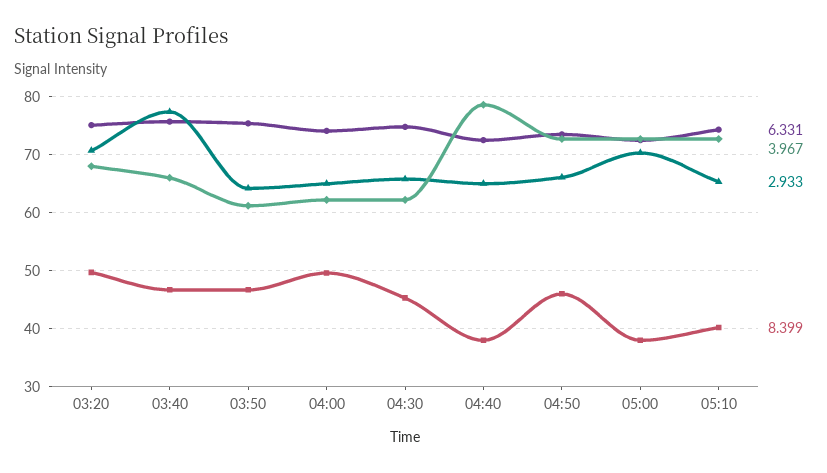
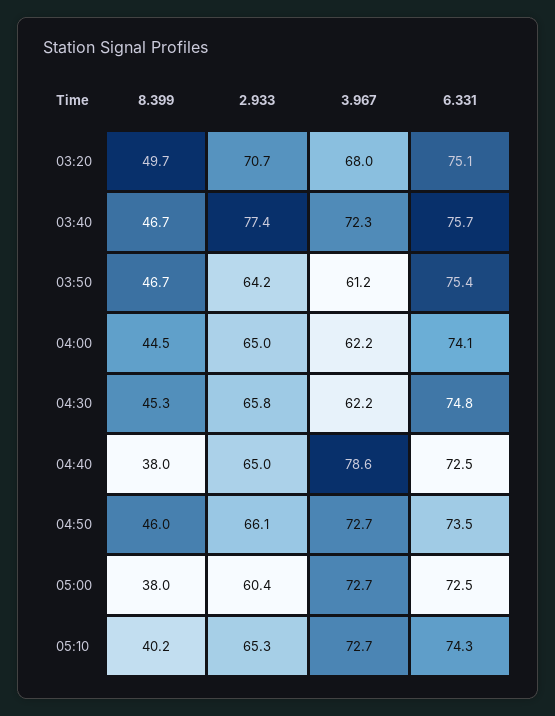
  {
    "6.331": {
      "03:20": 75.1,
      "03:40": 75.7,
      "03:50": 75.4,
      "04:00": 74.1,
      "04:30": 74.8,
      "04:40": 72.5,
      "04:50": 73.5,
      "05:00": 72.5,
      "05:10": 74.3
    },
    "3.967": {
      "03:20": 68,
-     "03:40": 66,
+     "03:40": 72.3,
      "03:50": 61.2,
      "04:00": 62.2,
      "04:30": 62.2,
      "04:40": 78.6,
      "04:50": 72.7,
      "05:00": 72.7,
      "05:10": 72.7
    },
    "2.933": {
      "03:20": 70.7,
      "03:40": 77.4,
      "03:50": 64.2,
      "04:00": 65,
      "04:30": 65.8,
      "04:40": 65,
      "04:50": 66.1,
-     "05:00": 70,
+     "05:00": 60.4,
      "05:10": 65.3
    },
    "8.399": {
      "03:20": 49.7,
      "03:40": 46.7,
      "03:50": 46.7,
-     "04:00": 50,
+     "04:00": 44.5,
      "04:30": 45.3,
      "04:40": 38,
      "04:50": 46,
      "05:00": 38,
      "05:10": 40.2
    }
  }

